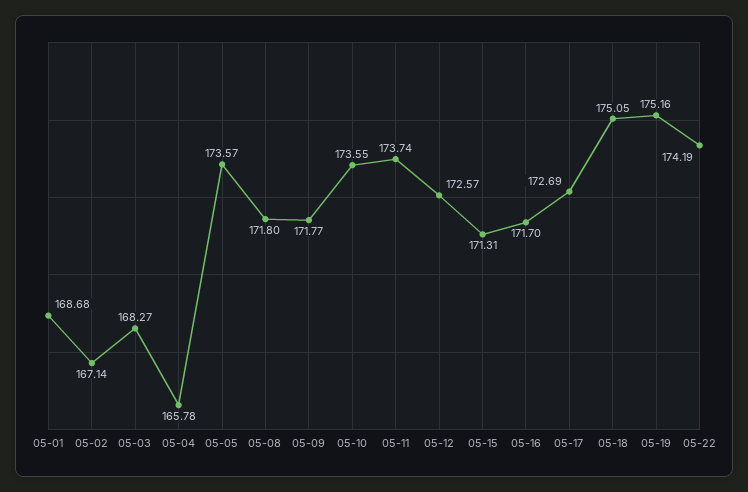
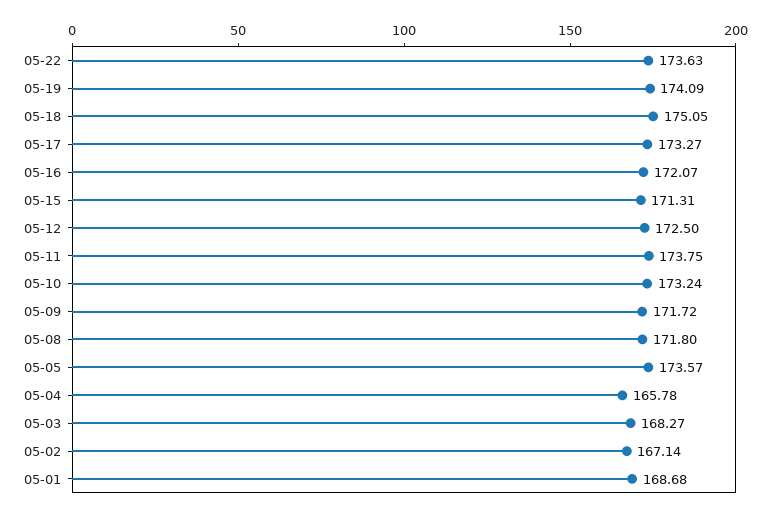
  {
    "05-01": 168.68,
    "05-02": 167.14,
    "05-03": 168.27,
    "05-04": 165.78,
    "05-05": 173.57,
    "05-08": 171.8,
-   "05-09": 171.77,
+   "05-09": 171.72,
-   "05-10": 173.55,
+   "05-10": 173.24,
-   "05-11": 173.74,
+   "05-11": 173.75,
-   "05-12": 172.57,
+   "05-12": 172.5,
    "05-15": 171.31,
-   "05-16": 171.7,
+   "05-16": 172.07,
-   "05-17": 172.69,
+   "05-17": 173.27,
    "05-18": 175.05,
-   "05-19": 175.16,
+   "05-19": 174.09,
-   "05-22": 174.19
+   "05-22": 173.63
  }

